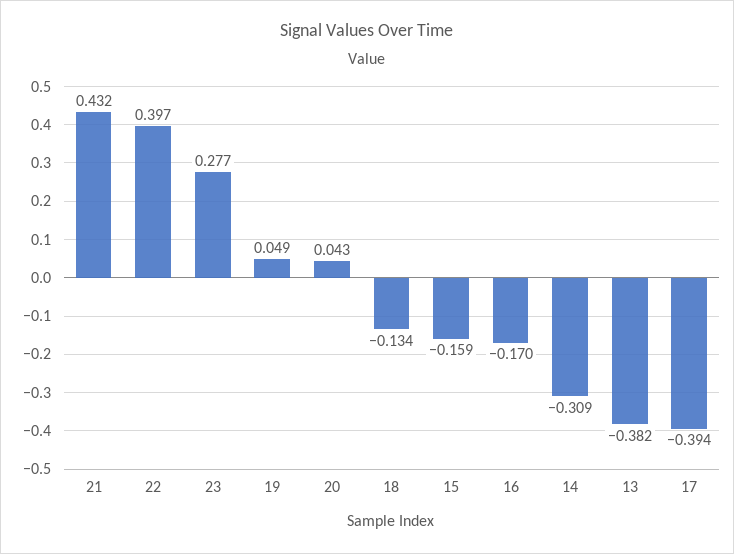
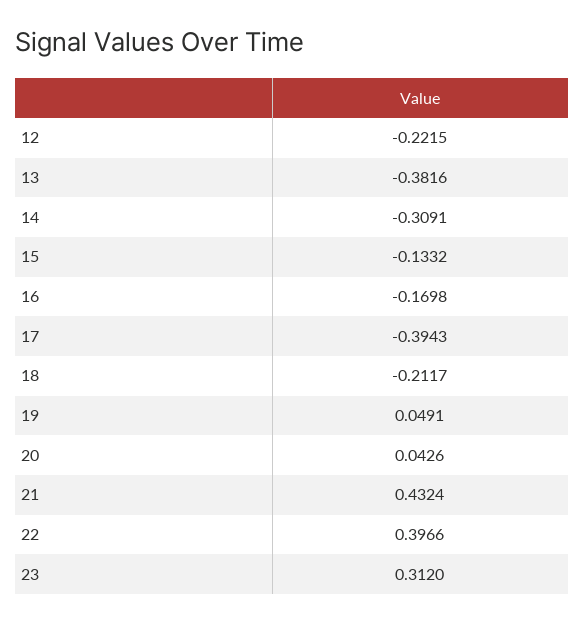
  {
    "21": 0.4324,
    "22": 0.3966,
-   "23": 0.277,
+   "23": 0.312,
    "19": 0.0491,
    "20": 0.0426,
-   "18": -0.134,
+   "18": -0.2117,
-   "15": -0.159,
+   "15": -0.1332,
    "16": -0.1698,
    "14": -0.3091,
    "13": -0.3816,
-   "17": -0.3943
+   "17": -0.3943,
+   "12": -0.2215
  }

